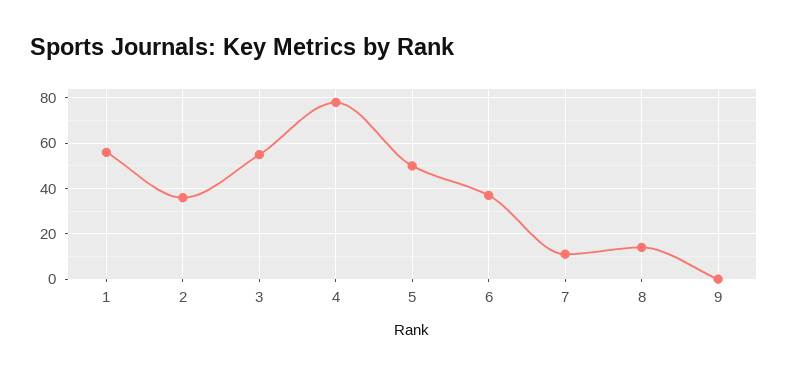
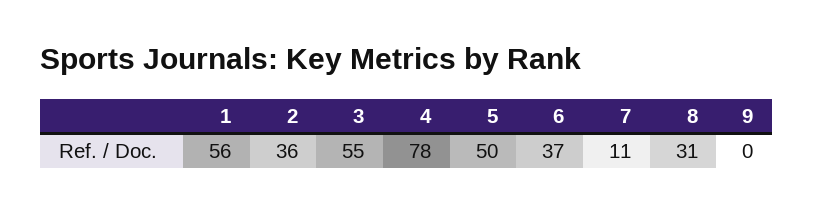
  {
    "1": 56,
    "2": 36,
    "3": 55,
    "4": 78,
    "5": 50,
    "6": 37,
    "7": 11,
-   "8": 15,
+   "8": 31,
    "9": 0
  }

